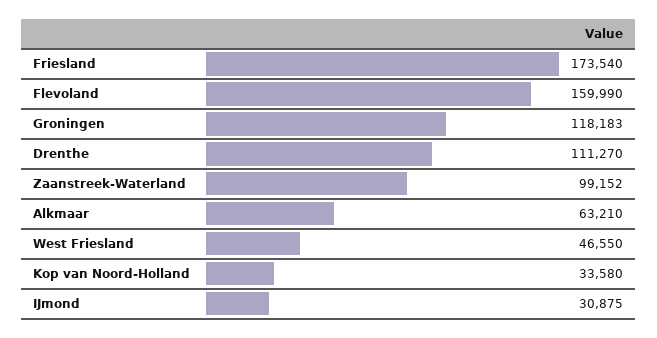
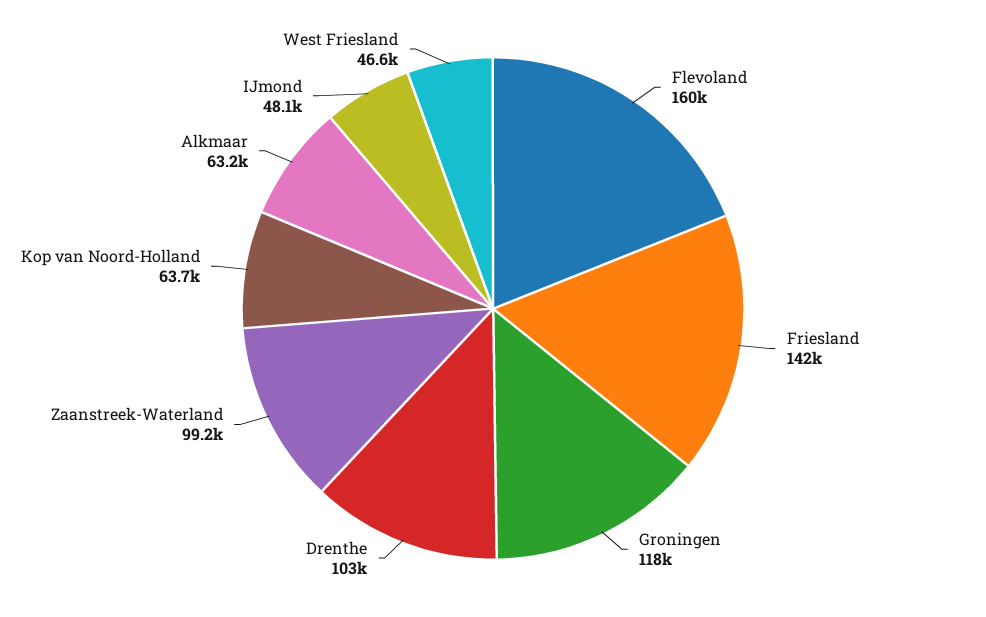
  {
-   "Friesland": 173540,
+   "Friesland": 142000,
    "Flevoland": 159990,
    "Groningen": 118183,
-   "Drenthe": 111270,
+   "Drenthe": 103000,
    "Zaanstreek-Waterland": 99152,
    "Alkmaar": 63210,
    "West Friesland": 46550,
-   "Kop van Noord-Holland": 33580,
+   "Kop van Noord-Holland": 63700,
-   "IJmond": 30875
+   "IJmond": 48100
  }

